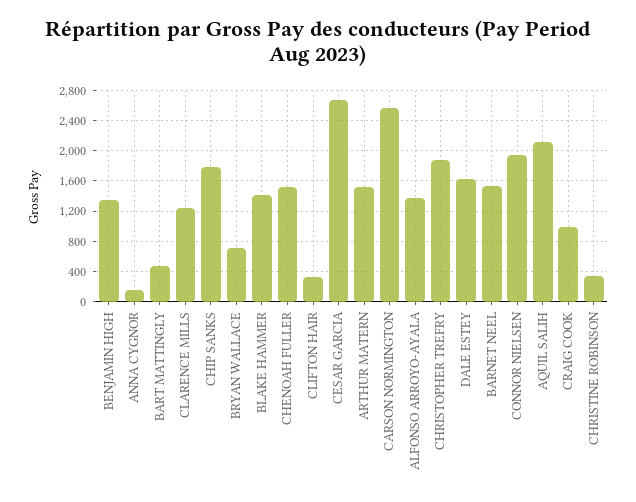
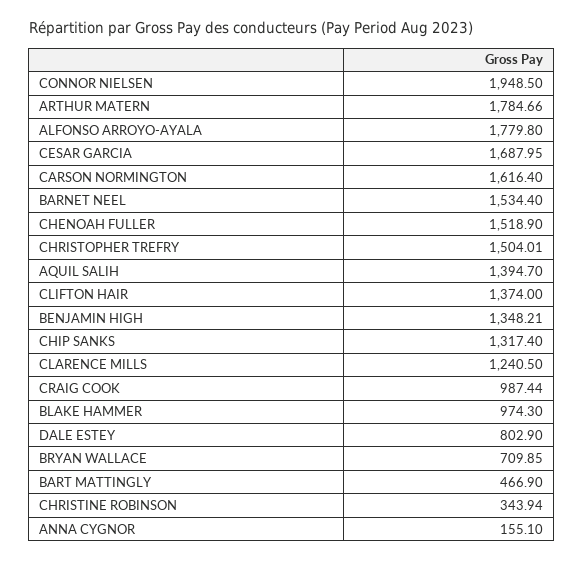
  {
    "BENJAMIN HIGH": 1348.21,
    "ANNA CYGNOR": 155.1,
    "BART MATTINGLY": 466.9,
    "CLARENCE MILLS": 1240.5,
-   "CHIP SANKS": 1800,
+   "CHIP SANKS": 1317.4,
    "BRYAN WALLACE": 709.85,
-   "BLAKE HAMMER": 1400,
+   "BLAKE HAMMER": 974.3,
    "CHENOAH FULLER": 1518.9,
-   "CLIFTON HAIR": 300,
+   "CLIFTON HAIR": 1374,
-   "CESAR GARCIA": 2700,
+   "CESAR GARCIA": 1687.95,
-   "ARTHUR MATERN": 1500,
+   "ARTHUR MATERN": 1784.66,
-   "CARSON NORMINGTON": 2600,
+   "CARSON NORMINGTON": 1616.4,
-   "ALFONSO ARROYO-AYALA": 1400,
+   "ALFONSO ARROYO-AYALA": 1779.8,
-   "CHRISTOPHER TREFRY": 1900,
+   "CHRISTOPHER TREFRY": 1504.01,
-   "DALE ESTEY": 1600,
+   "DALE ESTEY": 802.9,
    "BARNET NEEL": 1534.4,
    "CONNOR NIELSEN": 1948.5,
-   "AQUIL SALIH": 2100,
+   "AQUIL SALIH": 1394.7,
    "CRAIG COOK": 987.44,
    "CHRISTINE ROBINSON": 343.94
  }

